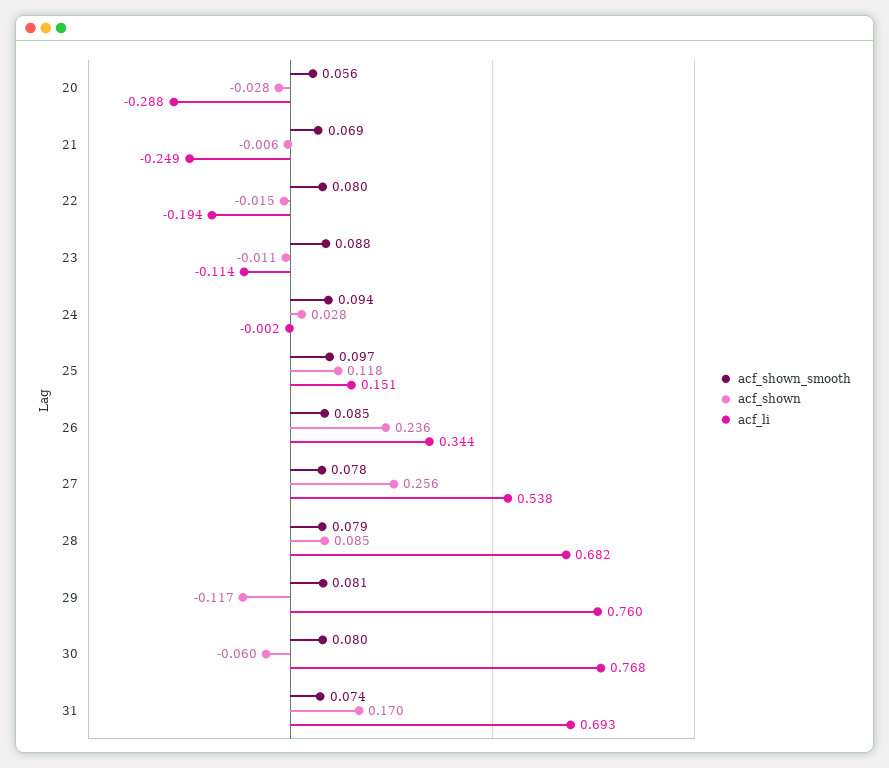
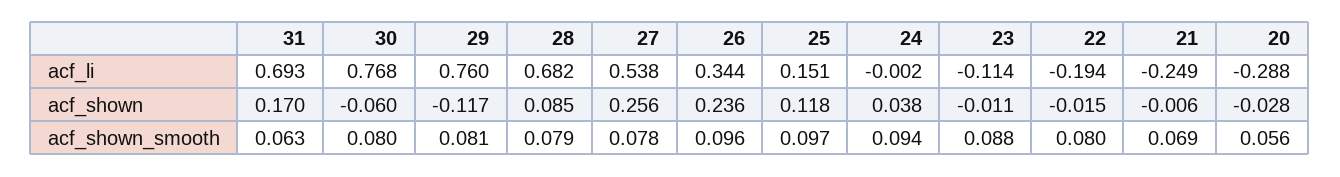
  {
    "acf_shown_smooth": {
      "20": 0.056,
      "21": 0.069,
      "22": 0.08,
      "23": 0.088,
      "24": 0.094,
      "25": 0.097,
-     "26": 0.085,
+     "26": 0.096,
      "27": 0.078,
      "28": 0.079,
      "29": 0.081,
      "30": 0.08,
-     "31": 0.074
+     "31": 0.063
    },
    "acf_shown": {
      "20": -0.028,
      "21": -0.006,
      "22": -0.015,
      "23": -0.011,
-     "24": 0.028,
+     "24": 0.038,
      "25": 0.118,
      "26": 0.236,
      "27": 0.256,
      "28": 0.085,
      "29": -0.117,
      "30": -0.06,
      "31": 0.17
    },
    "acf_li": {
      "20": -0.288,
      "21": -0.249,
      "22": -0.194,
      "23": -0.114,
      "24": -0.002,
      "25": 0.151,
      "26": 0.344,
      "27": 0.538,
      "28": 0.682,
      "29": 0.76,
      "30": 0.768,
      "31": 0.693
    }
  }

